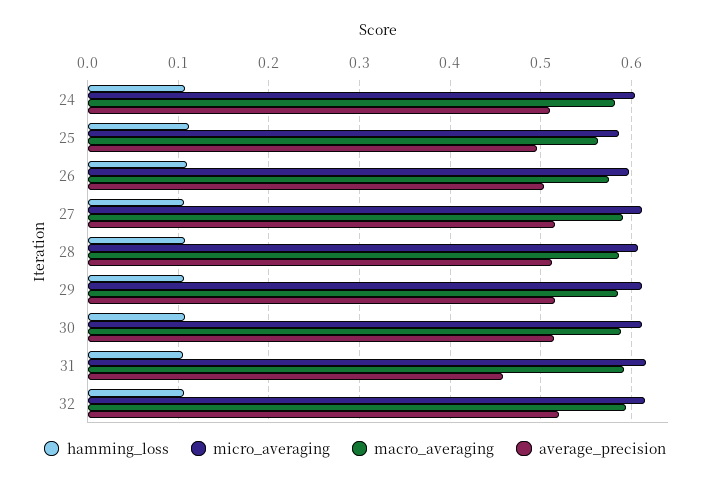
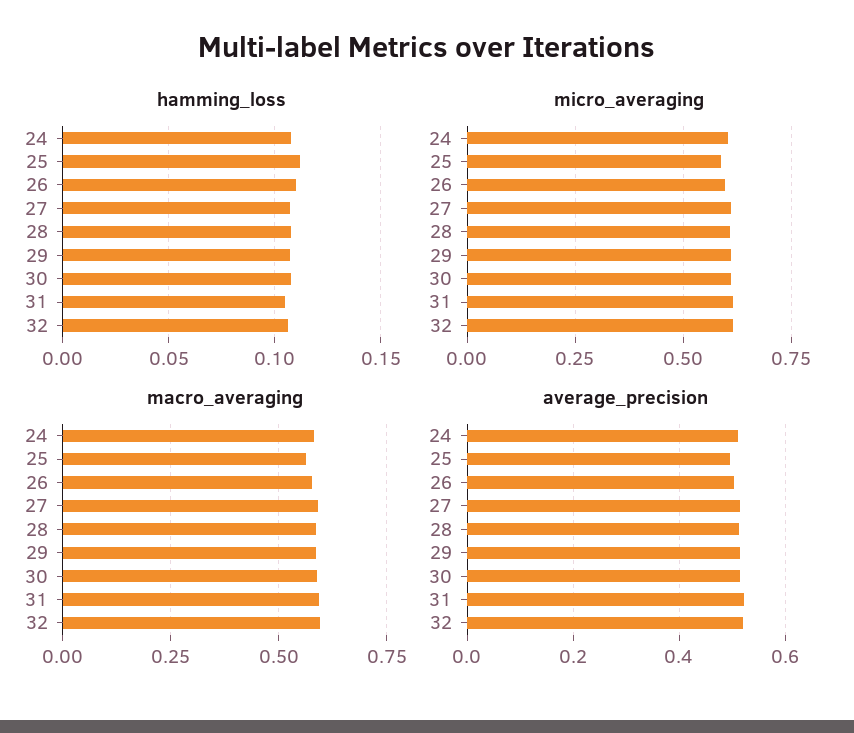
  {
    "hamming_loss": {
      "24": 0.11,
      "25": 0.11,
      "26": 0.11,
      "27": 0.105,
      "28": 0.11,
      "29": 0.105,
      "30": 0.11,
      "31": 0.105,
      "32": 0.105
    },
    "micro_averaging": {
      "24": 0.6,
      "25": 0.59,
      "26": 0.6,
      "27": 0.61,
      "28": 0.61,
      "29": 0.61,
      "30": 0.61,
      "31": 0.62,
      "32": 0.61
    },
    "macro_averaging": {
      "24": 0.58,
      "25": 0.56,
      "26": 0.58,
      "27": 0.59,
      "28": 0.59,
      "29": 0.59,
      "30": 0.59,
      "31": 0.59,
      "32": 0.59
    },
    "average_precision": {
      "24": 0.51,
      "25": 0.5,
      "26": 0.5,
      "27": 0.52,
      "28": 0.51,
      "29": 0.52,
      "30": 0.51,
-     "31": 0.46,
+     "31": 0.52,
      "32": 0.52
    }
  }

